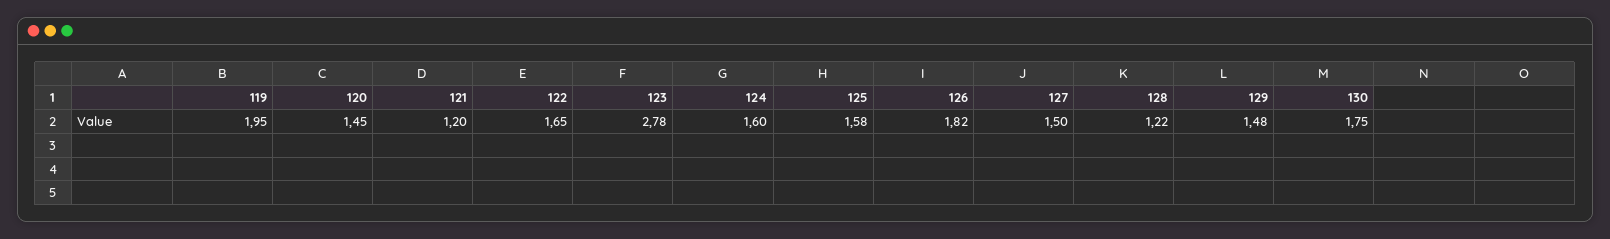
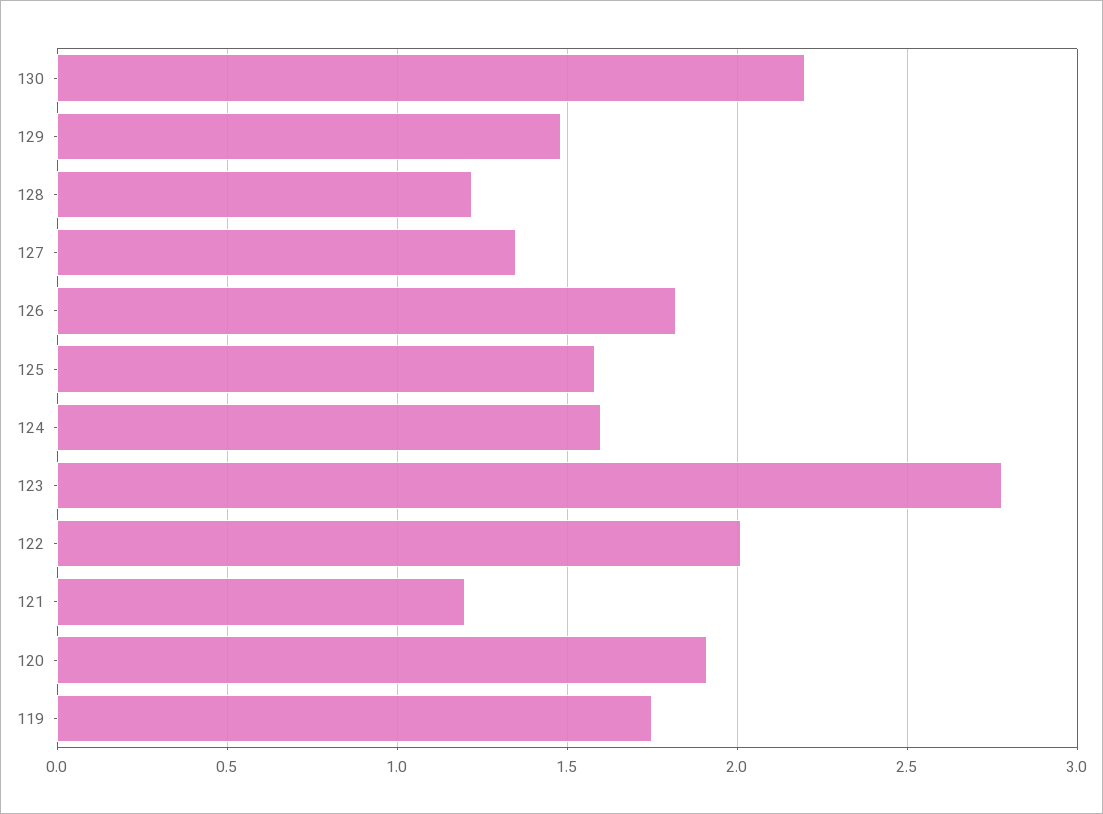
  {
-   "119": 1.95,
+   "119": 1.75,
-   "120": 1.45,
+   "120": 1.9,
    "121": 1.2,
-   "122": 1.65,
+   "122": 2,
    "123": 2.78,
    "124": 1.6,
    "125": 1.58,
    "126": 1.82,
-   "127": 1.5,
+   "127": 1.35,
    "128": 1.22,
    "129": 1.48,
-   "130": 1.75
+   "130": 2.2
  }

